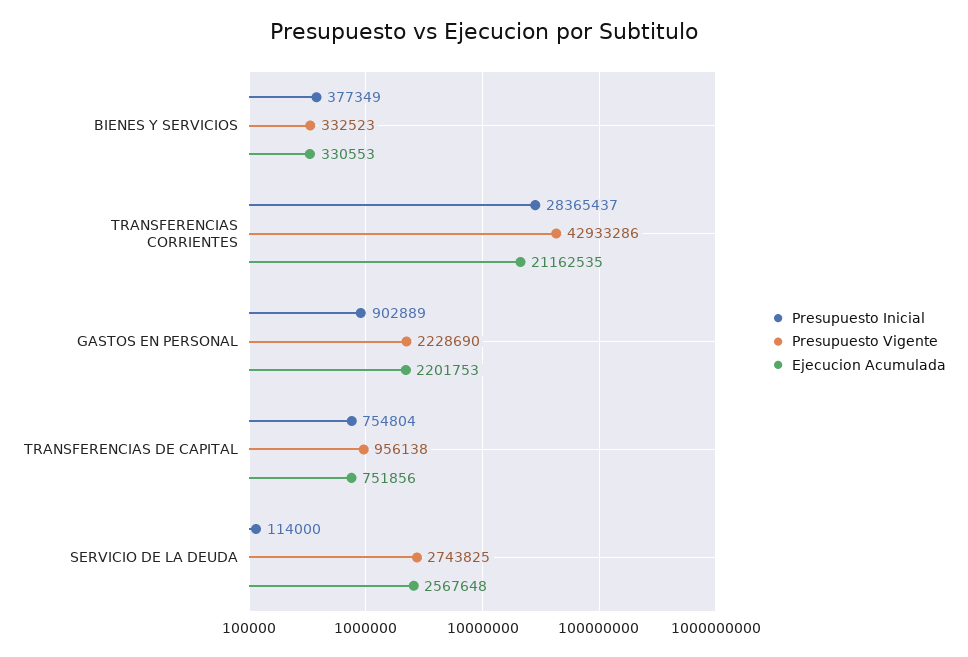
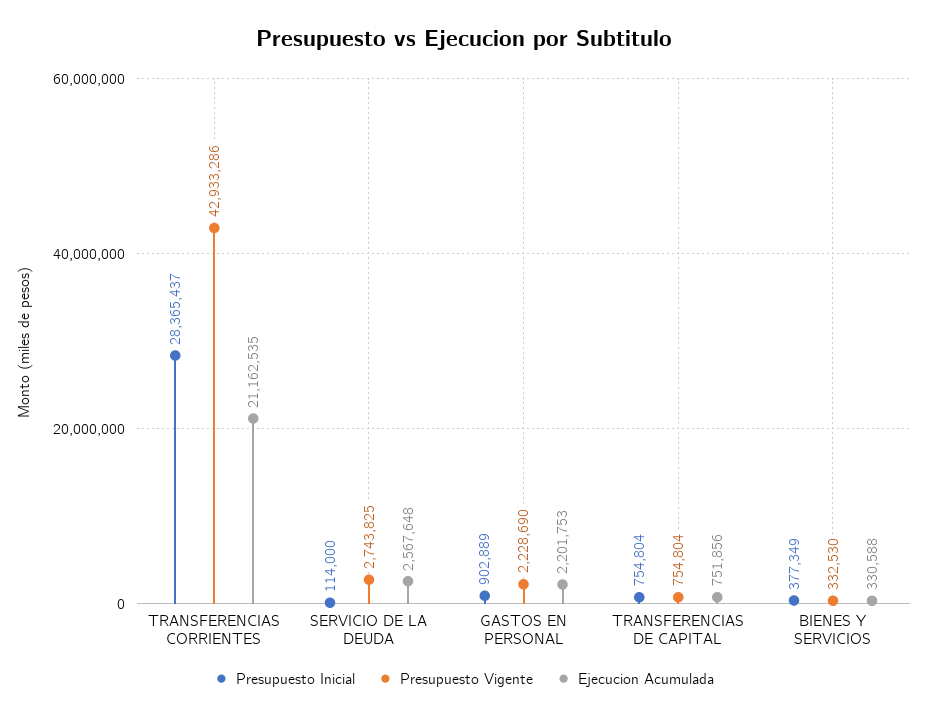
  {
    "Presupuesto Inicial": {
      "BIENES Y SERVICIOS": 377349,
      "TRANSFERENCIAS CORRIENTES": 28365437,
      "GASTOS EN PERSONAL": 902889,
      "TRANSFERENCIAS DE CAPITAL": 754804,
      "SERVICIO DE LA DEUDA": 114000
    },
    "Presupuesto Vigente": {
-     "BIENES Y SERVICIOS": 332523,
+     "BIENES Y SERVICIOS": 332530,
      "TRANSFERENCIAS CORRIENTES": 42933286,
      "GASTOS EN PERSONAL": 2228690,
-     "TRANSFERENCIAS DE CAPITAL": 956138,
+     "TRANSFERENCIAS DE CAPITAL": 754804,
      "SERVICIO DE LA DEUDA": 2743825
    },
    "Ejecucion Acumulada": {
-     "BIENES Y SERVICIOS": 330553,
+     "BIENES Y SERVICIOS": 330588,
      "TRANSFERENCIAS CORRIENTES": 21162535,
      "GASTOS EN PERSONAL": 2201753,
      "TRANSFERENCIAS DE CAPITAL": 751856,
      "SERVICIO DE LA DEUDA": 2567648
    }
  }

